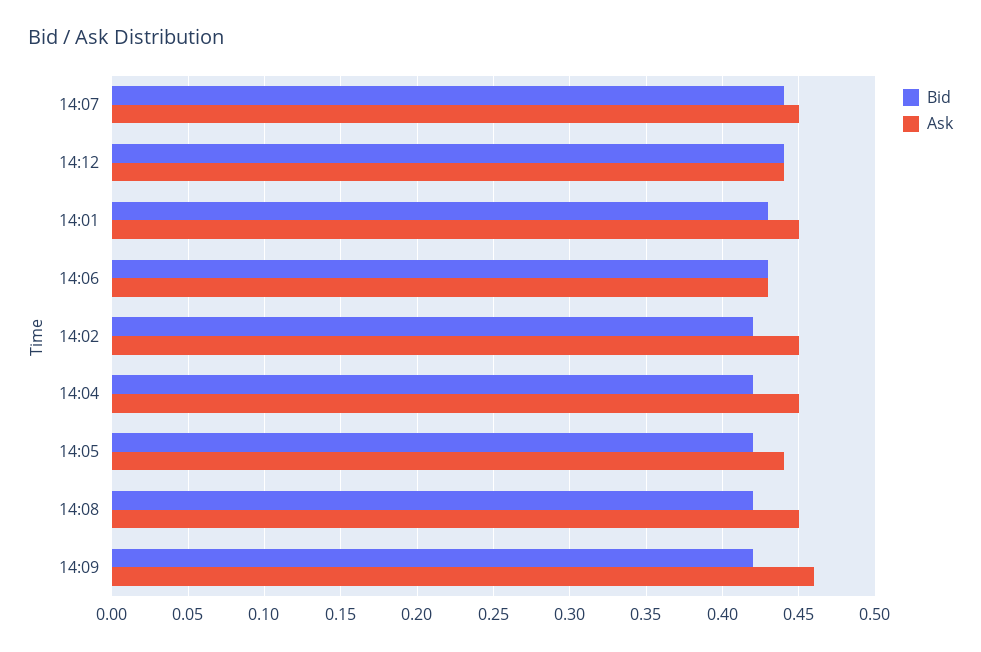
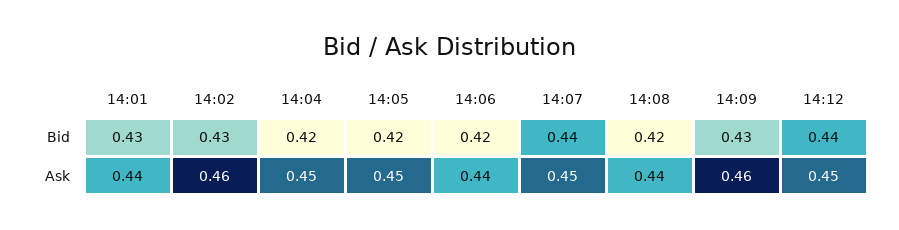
  {
    "Bid": {
      "14:07": 0.44,
      "14:12": 0.44,
      "14:01": 0.43,
-     "14:06": 0.43,
+     "14:06": 0.42,
-     "14:02": 0.42,
+     "14:02": 0.43,
      "14:04": 0.42,
      "14:05": 0.42,
      "14:08": 0.42,
-     "14:09": 0.42
+     "14:09": 0.43
    },
    "Ask": {
      "14:07": 0.45,
-     "14:12": 0.44,
+     "14:12": 0.45,
-     "14:01": 0.45,
+     "14:01": 0.44,
-     "14:06": 0.43,
+     "14:06": 0.44,
-     "14:02": 0.45,
+     "14:02": 0.46,
      "14:04": 0.45,
-     "14:05": 0.44,
+     "14:05": 0.45,
-     "14:08": 0.45,
+     "14:08": 0.44,
      "14:09": 0.46
    }
  }

